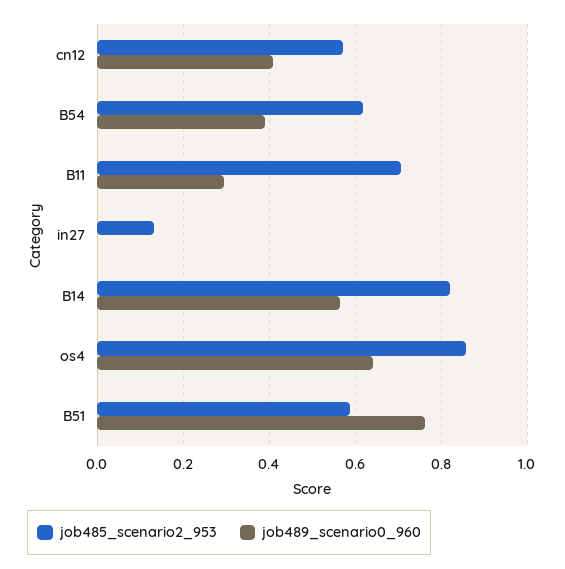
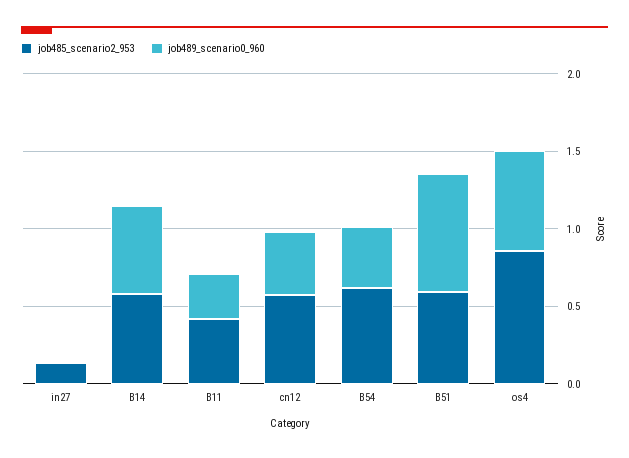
  {
    "job485_scenario2_953": {
      "cn12": 0.58,
      "B54": 0.62,
-     "B11": 0.7,
+     "B11": 0.4,
      "in27": 0.14,
-     "B14": 0.82,
+     "B14": 0.6,
      "os4": 0.86,
      "B51": 0.58
    },
    "job489_scenario0_960": {
      "cn12": 0.4,
      "B54": 0.38,
      "B11": 0.3,
      "in27": 0,
      "B14": 0.56,
      "os4": 0.64,
      "B51": 0.76
    }
  }

